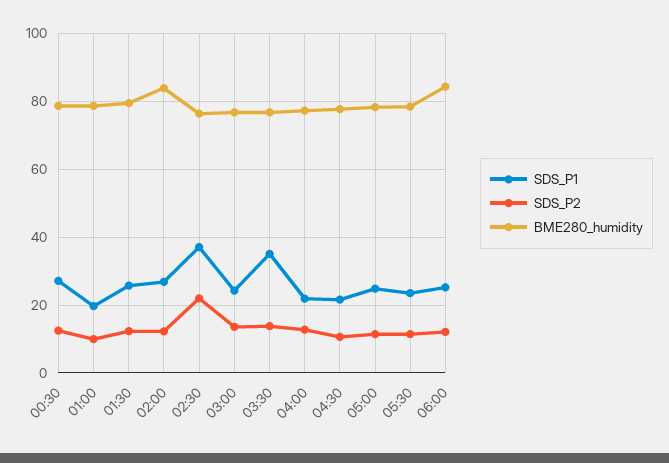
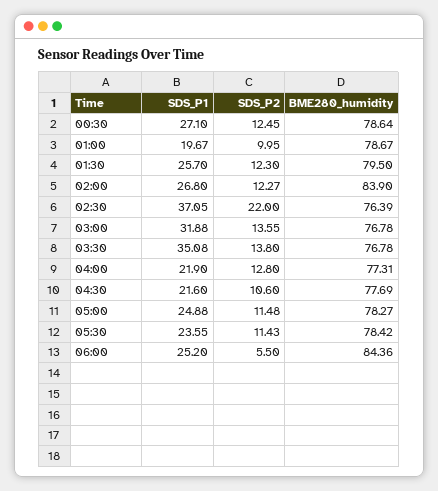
  {
    "SDS_P1": {
      "00:30": 27.1,
      "01:00": 19.67,
      "01:30": 25.7,
      "02:00": 26.8,
      "02:30": 37.05,
-     "03:00": 24,
+     "03:00": 31.88,
      "03:30": 35.08,
      "04:00": 21.9,
      "04:30": 21.6,
      "05:00": 24.88,
      "05:30": 23.55,
      "06:00": 25.2
    },
    "SDS_P2": {
      "00:30": 12.45,
      "01:00": 9.95,
      "01:30": 12.3,
      "02:00": 12.27,
      "02:30": 22,
      "03:00": 13.55,
      "03:30": 13.8,
      "04:00": 12.8,
      "04:30": 10.6,
      "05:00": 11.48,
      "05:30": 11.43,
-     "06:00": 12
+     "06:00": 5.5
    },
    "BME280_humidity": {
      "00:30": 78.64,
      "01:00": 78.67,
      "01:30": 79.5,
      "02:00": 83.9,
      "02:30": 76.39,
      "03:00": 76.78,
      "03:30": 76.78,
      "04:00": 77.31,
      "04:30": 77.69,
      "05:00": 78.27,
      "05:30": 78.42,
      "06:00": 84.36
    }
  }

